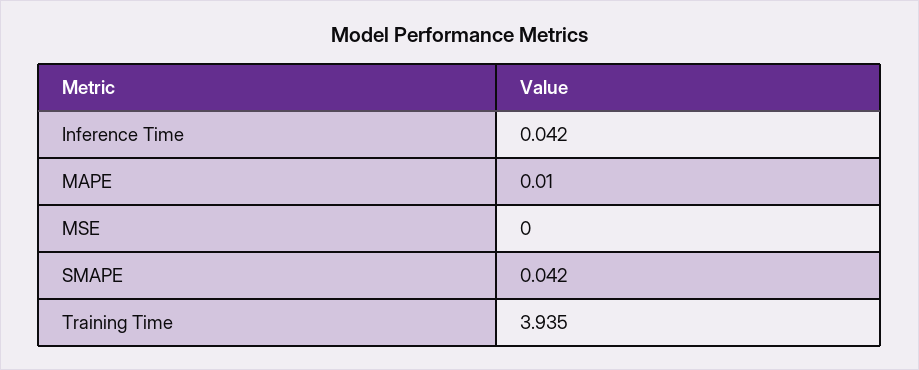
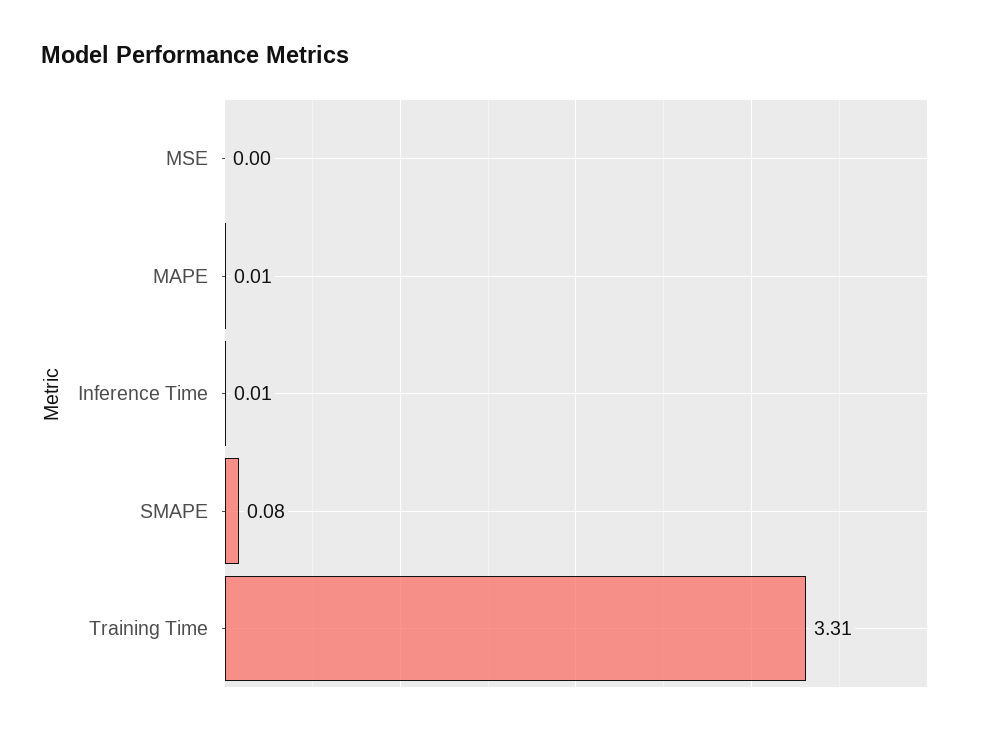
  {
-   "Inference Time": 0.042,
+   "Inference Time": 0.01,
    "MAPE": 0.01,
    "MSE": 0,
-   "SMAPE": 0.042,
+   "SMAPE": 0.08,
-   "Training Time": 3.935
+   "Training Time": 3.31
  }

